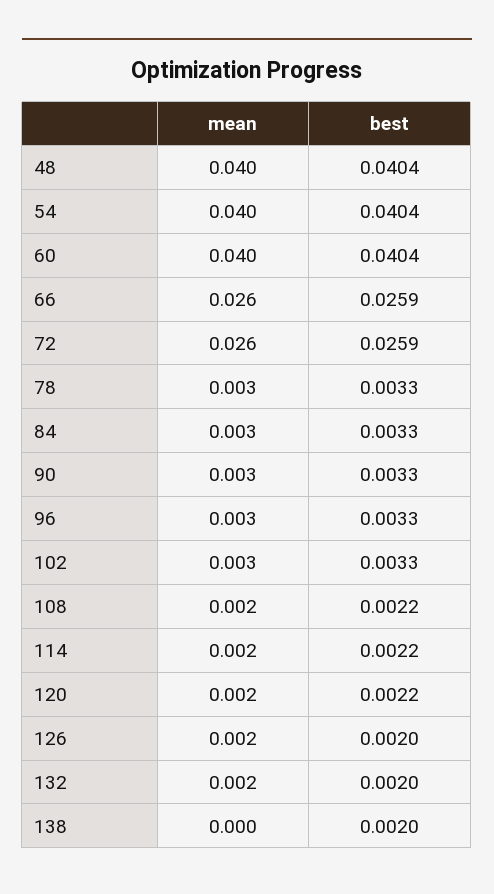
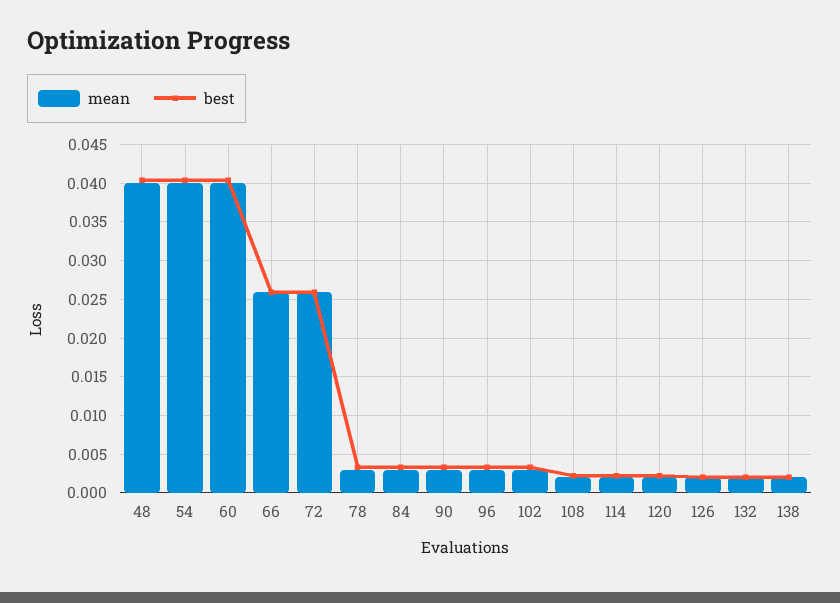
  {
    "mean": {
      "48": 0.04,
      "54": 0.04,
      "60": 0.04,
      "66": 0.026,
      "72": 0.026,
      "78": 0.003,
      "84": 0.003,
      "90": 0.003,
      "96": 0.003,
      "102": 0.003,
      "108": 0.002,
      "114": 0.002,
      "120": 0.002,
      "126": 0.002,
      "132": 0.002,
-     "138": 0
+     "138": 0.002
    },
    "best": {
      "48": 0.0404,
      "54": 0.0404,
      "60": 0.0404,
      "66": 0.0259,
      "72": 0.0259,
      "78": 0.0033,
      "84": 0.0033,
      "90": 0.0033,
      "96": 0.0033,
      "102": 0.0033,
      "108": 0.0022,
      "114": 0.0022,
      "120": 0.0022,
      "126": 0.002,
      "132": 0.002,
      "138": 0.002
    }
  }

